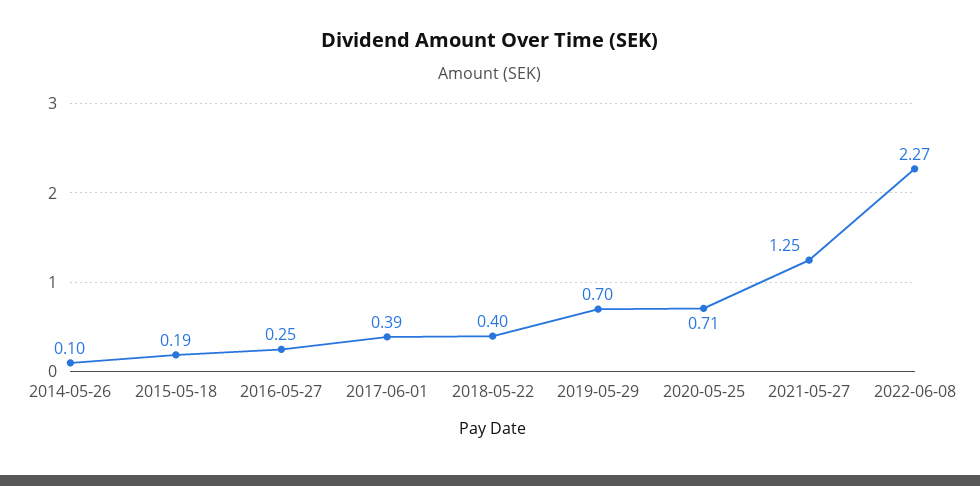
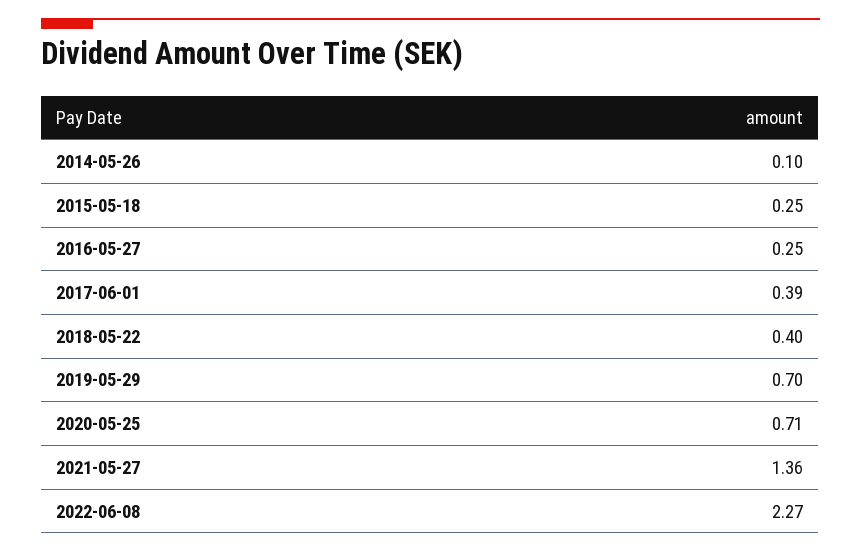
  {
    "2014-05-26": 0.1,
-   "2015-05-18": 0.19,
+   "2015-05-18": 0.25,
    "2016-05-27": 0.25,
    "2017-06-01": 0.39,
    "2018-05-22": 0.4,
    "2019-05-29": 0.7,
    "2020-05-25": 0.71,
-   "2021-05-27": 1.25,
+   "2021-05-27": 1.36,
    "2022-06-08": 2.27
  }

